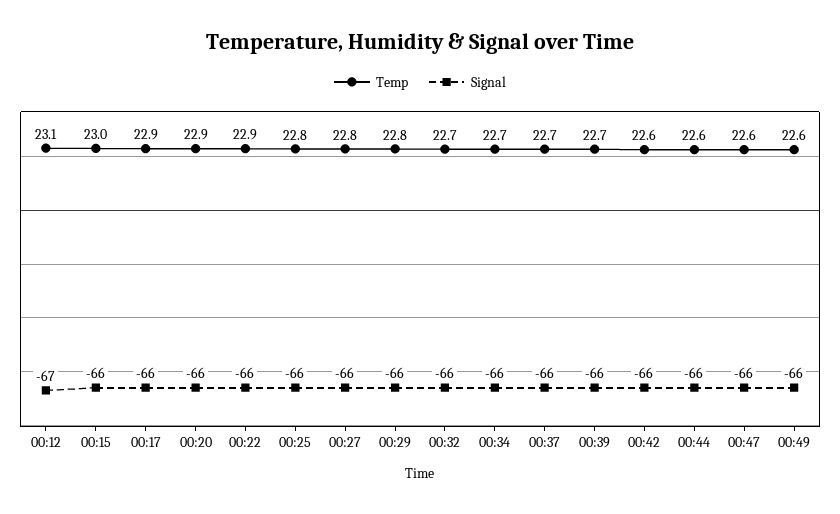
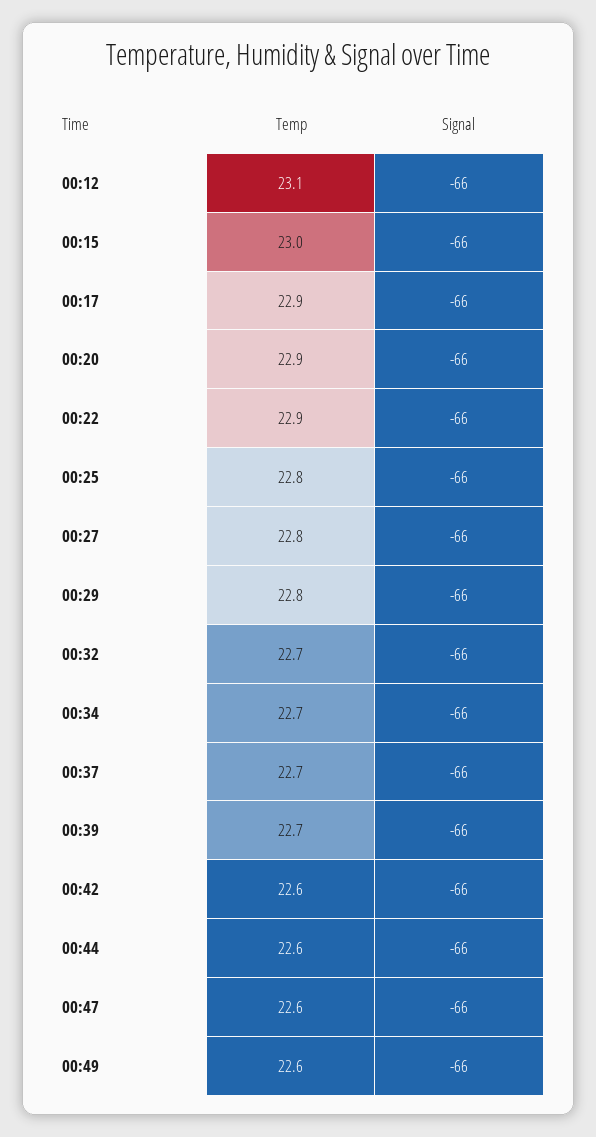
  {
    "Temp": {
      "00:12": 23.1,
      "00:15": 23,
      "00:17": 22.9,
      "00:20": 22.9,
      "00:22": 22.9,
      "00:25": 22.8,
      "00:27": 22.8,
      "00:29": 22.8,
      "00:32": 22.7,
      "00:34": 22.7,
      "00:37": 22.7,
      "00:39": 22.7,
      "00:42": 22.6,
      "00:44": 22.6,
      "00:47": 22.6,
      "00:49": 22.6
    },
    "Signal": {
-     "00:12": -67,
+     "00:12": -66,
      "00:15": -66,
      "00:17": -66,
      "00:20": -66,
      "00:22": -66,
      "00:25": -66,
      "00:27": -66,
      "00:29": -66,
      "00:32": -66,
      "00:34": -66,
      "00:37": -66,
      "00:39": -66,
      "00:42": -66,
      "00:44": -66,
      "00:47": -66,
      "00:49": -66
    }
  }

